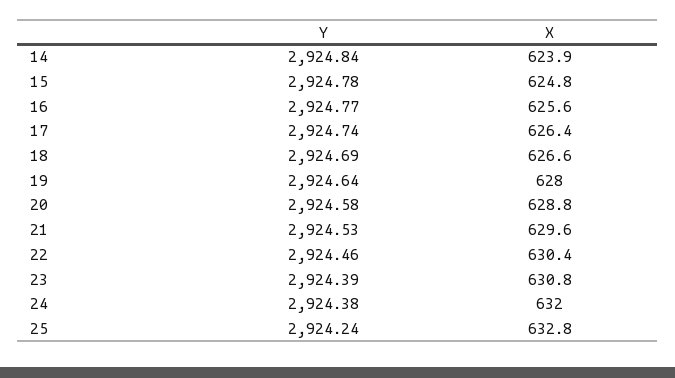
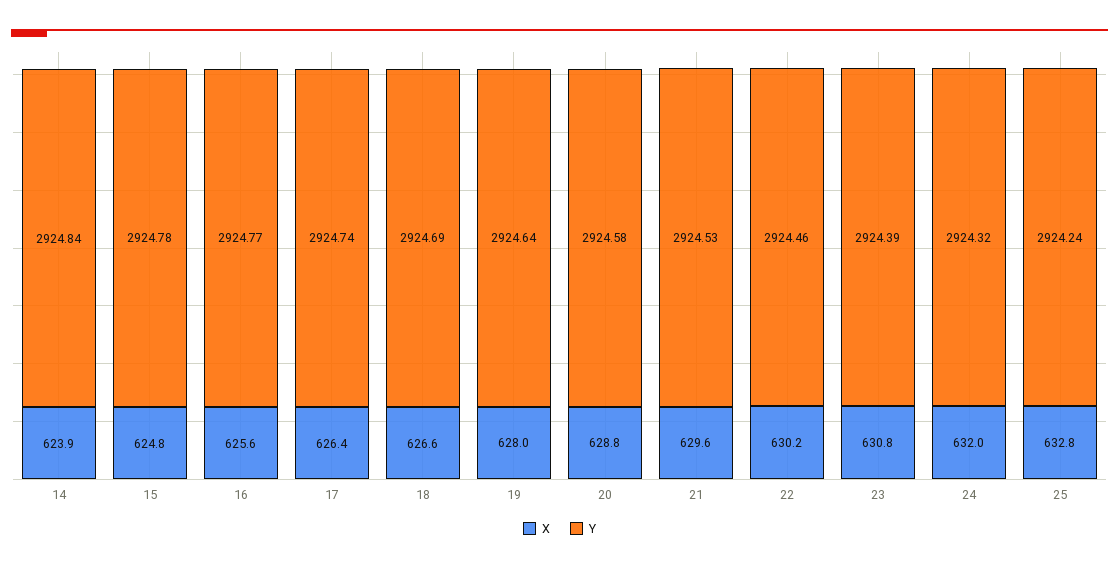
  {
    "Y": {
      "14": 2924.84,
      "15": 2924.78,
      "16": 2924.77,
      "17": 2924.74,
      "18": 2924.69,
      "19": 2924.64,
      "20": 2924.58,
      "21": 2924.53,
      "22": 2924.46,
      "23": 2924.39,
-     "24": 2924.38,
+     "24": 2924.32,
      "25": 2924.24
    },
    "X": {
      "14": 623.9,
      "15": 624.8,
      "16": 625.6,
      "17": 626.4,
      "18": 626.6,
      "19": 628,
      "20": 628.8,
      "21": 629.6,
-     "22": 630.4,
+     "22": 630.2,
      "23": 630.8,
      "24": 632,
      "25": 632.8
    }
  }

